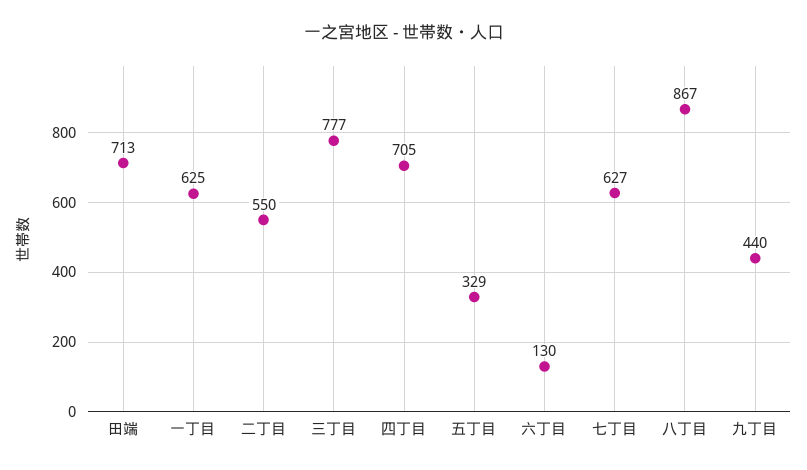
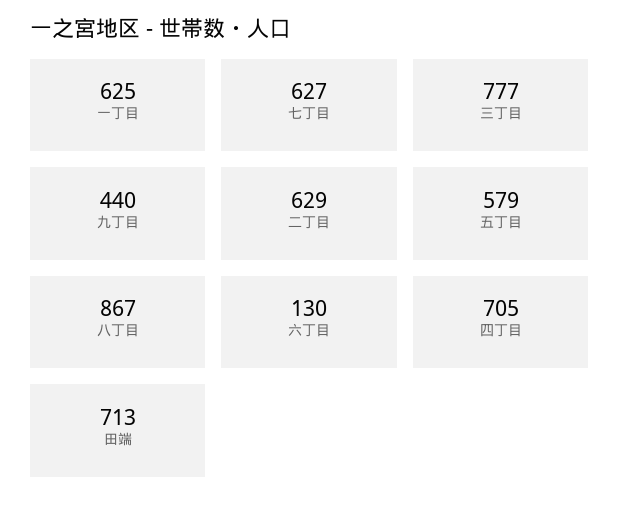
  {
    "田端": 713,
    "一丁目": 625,
-   "二丁目": 550,
+   "二丁目": 629,
    "三丁目": 777,
    "四丁目": 705,
-   "五丁目": 329,
+   "五丁目": 579,
    "六丁目": 130,
    "七丁目": 627,
    "八丁目": 867,
    "九丁目": 440
  }

